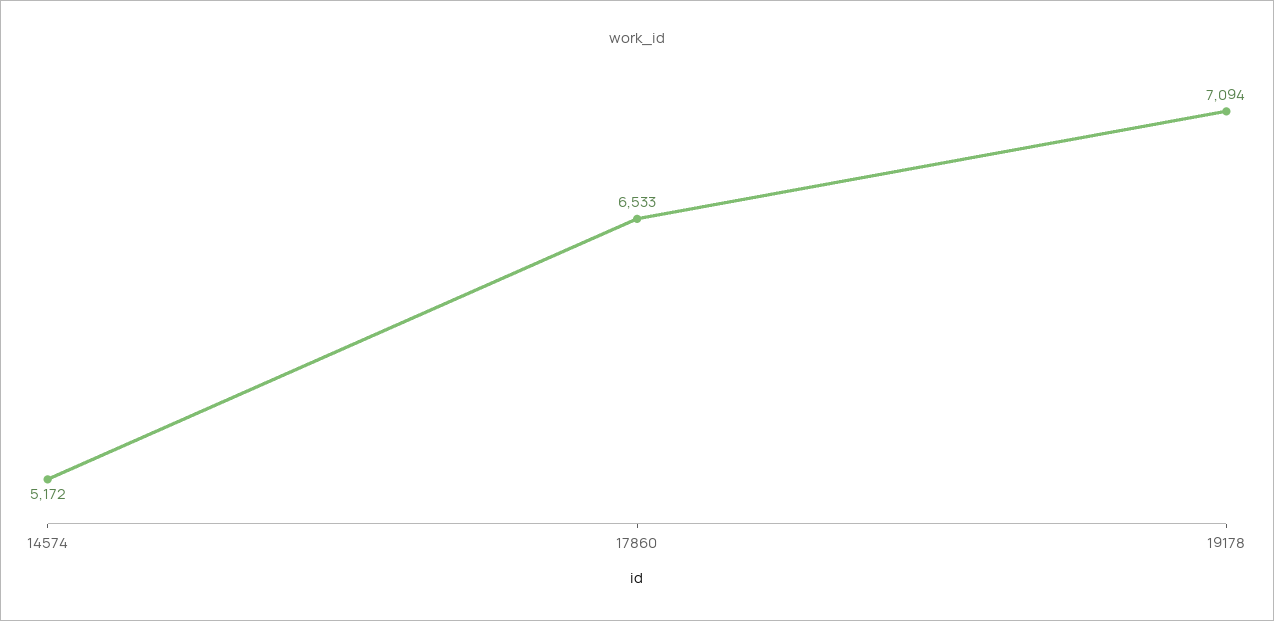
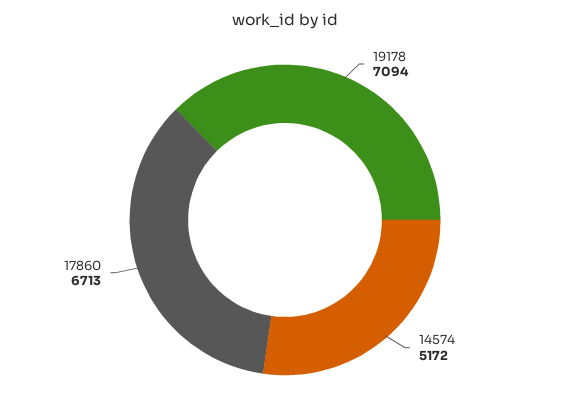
  {
    "14574": 5172,
-   "17860": 6533,
+   "17860": 6713,
    "19178": 7094
  }

